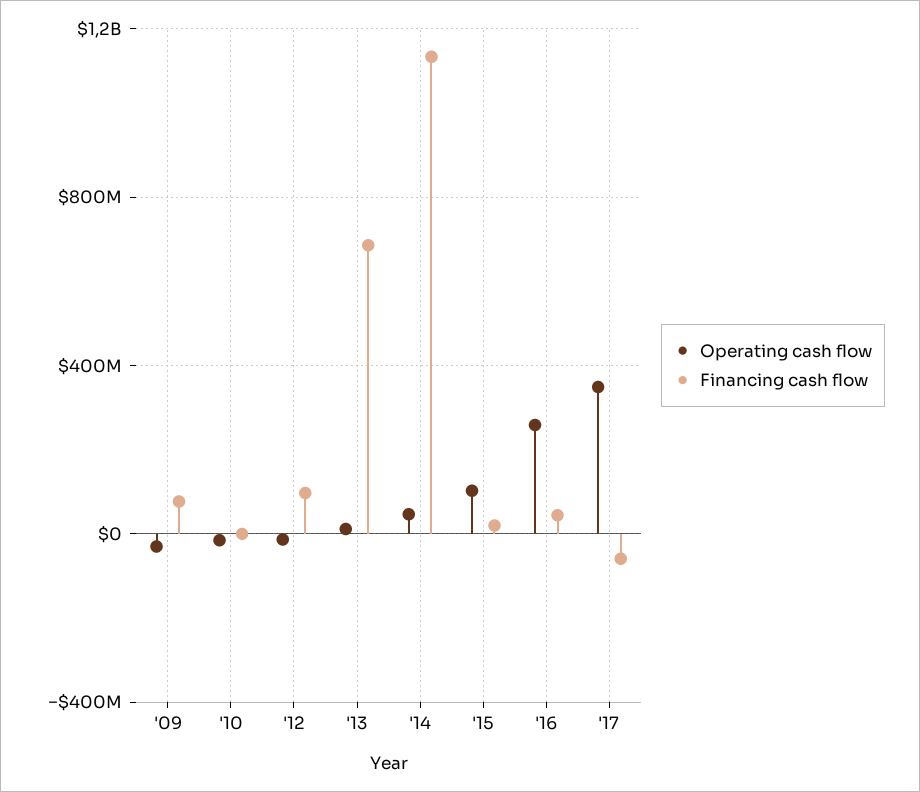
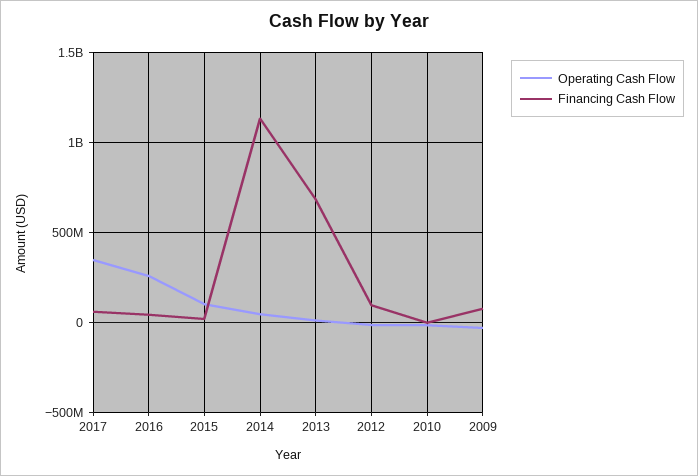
  {
    "Operating cash flow": {
      "'09": -50000000,
      "'10": 0,
      "'12": 0,
      "'13": 0,
      "'14": 50000000,
      "'15": 100000000,
      "'16": 250000000,
      "'17": 350000000
    },
    "Financing cash flow": {
      "'09": 100000000,
      "'10": 0,
      "'12": 100000000,
      "'13": 700000000,
      "'14": 1150000000,
      "'15": 0,
      "'16": 50000000,
-     "'17": -50000000
+     "'17": 50000000
    }
  }

